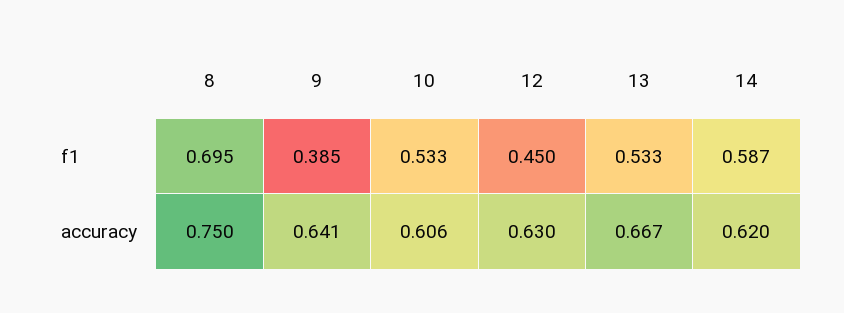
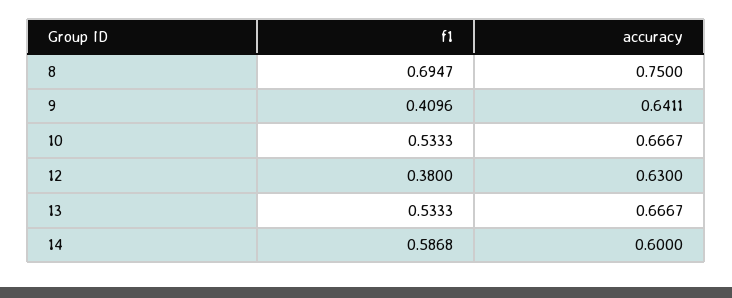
  {
    "8": {
      "f1": 0.6947,
      "accuracy": 0.75
    },
    "9": {
-     "f1": 0.385,
+     "f1": 0.4096,
      "accuracy": 0.6411
    },
    "10": {
      "f1": 0.5333,
-     "accuracy": 0.606
+     "accuracy": 0.6667
    },
    "12": {
-     "f1": 0.45,
+     "f1": 0.38,
      "accuracy": 0.63
    },
    "13": {
      "f1": 0.5333,
      "accuracy": 0.6667
    },
    "14": {
      "f1": 0.5868,
-     "accuracy": 0.62
+     "accuracy": 0.6
    }
  }

